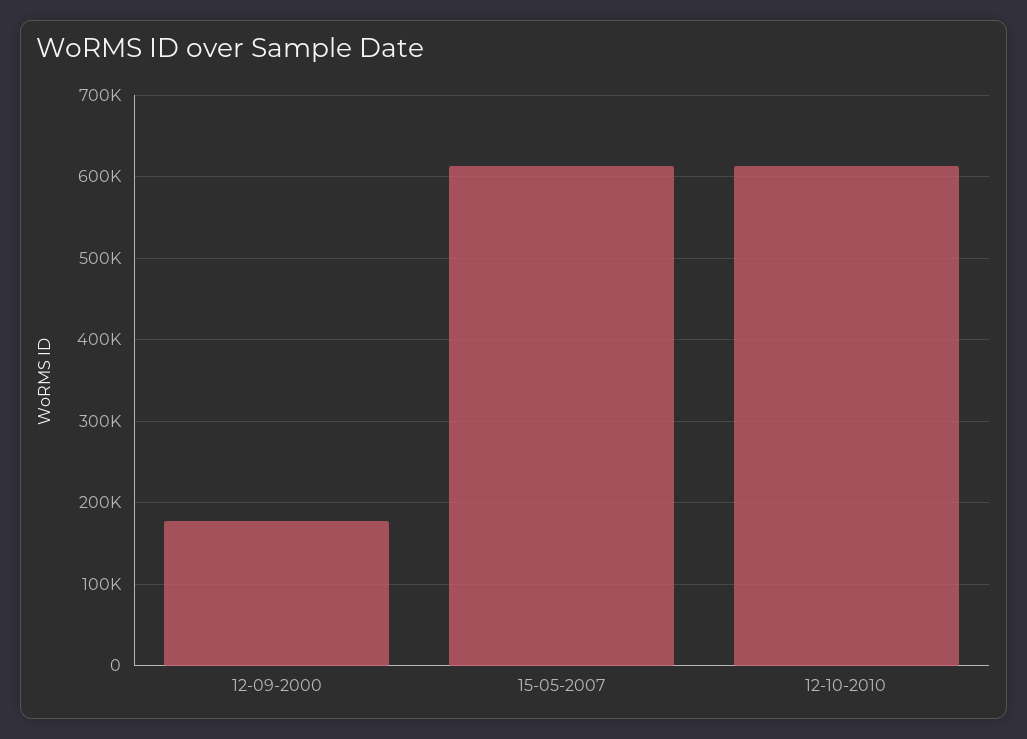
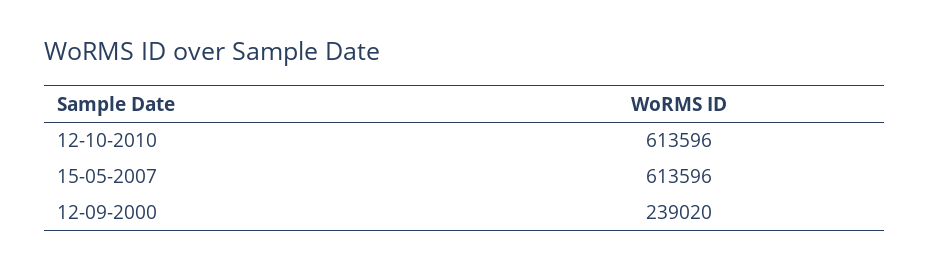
  {
-   "12-09-2000": 180000,
+   "12-09-2000": 239020,
    "15-05-2007": 613596,
    "12-10-2010": 613596
  }

